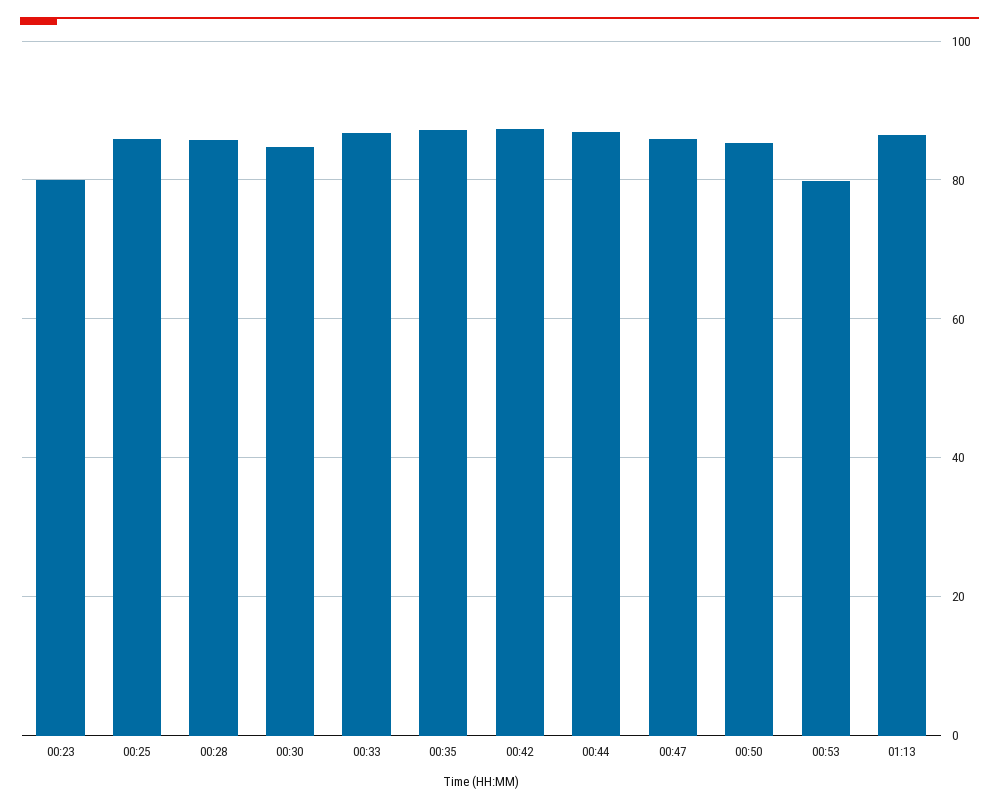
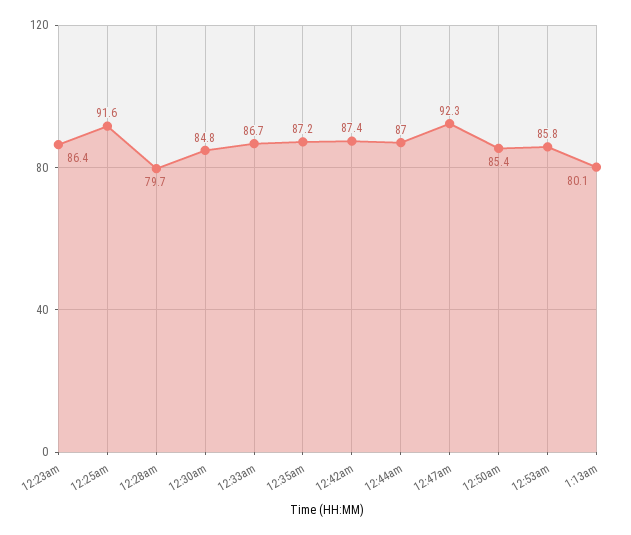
  {
-   "00:23": 80,
+   "00:23": 86.4,
-   "00:25": 86,
+   "00:25": 91.6,
-   "00:28": 86,
+   "00:28": 79.7,
    "00:30": 84.8,
    "00:33": 86.7,
    "00:35": 87.2,
    "00:42": 87.4,
    "00:44": 87,
-   "00:47": 86,
+   "00:47": 92.3,
    "00:50": 85.4,
-   "00:53": 80,
+   "00:53": 85.8,
-   "01:13": 86
+   "01:13": 80.1
  }

